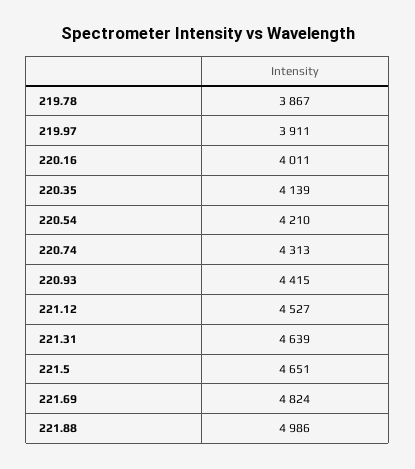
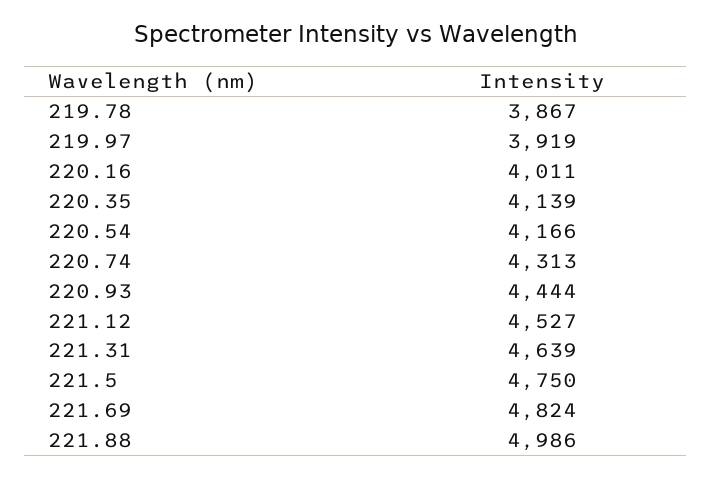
  {
    "219.78": 3867,
-   "219.97": 3911,
+   "219.97": 3919,
    "220.16": 4011,
    "220.35": 4139,
-   "220.54": 4210,
+   "220.54": 4166,
    "220.74": 4313,
-   "220.93": 4415,
+   "220.93": 4444,
    "221.12": 4527,
    "221.31": 4639,
-   "221.5": 4651,
+   "221.5": 4750,
    "221.69": 4824,
    "221.88": 4986
  }

